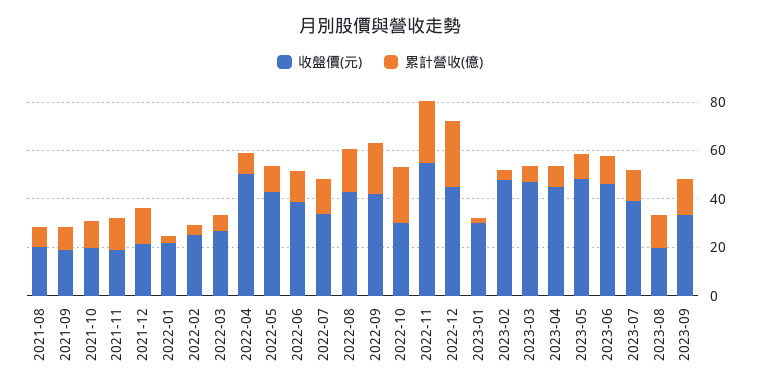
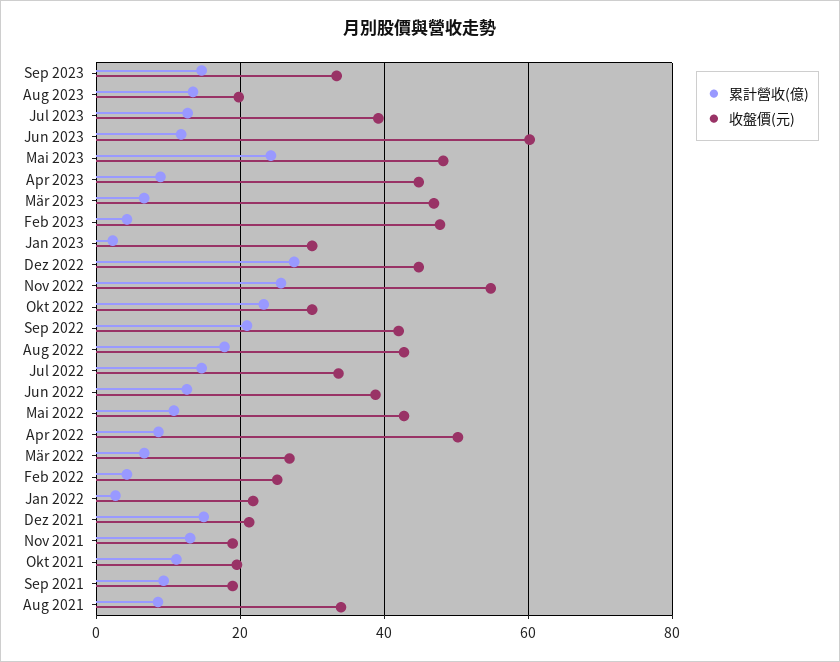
  {
    "收盤價(元)": {
-     "2021-08": 20,
+     "2021-08": 34,
      "2021-09": 18,
      "2021-10": 20,
      "2021-11": 18,
      "2021-12": 22,
      "2022-01": 22,
      "2022-02": 26,
      "2022-03": 26,
      "2022-04": 50,
      "2022-05": 42,
      "2022-06": 38,
      "2022-07": 34,
      "2022-08": 42,
      "2022-09": 42,
      "2022-10": 30,
      "2022-11": 54,
      "2022-12": 44,
      "2023-01": 30,
      "2023-02": 48,
      "2023-03": 46,
      "2023-04": 44,
      "2023-05": 48,
-     "2023-06": 45,
+     "2023-06": 60,
      "2023-07": 40,
      "2023-08": 20,
      "2023-09": 34
    },
    "累計營收(億)": {
      "2021-08": 8,
      "2021-09": 10,
      "2021-10": 12,
      "2021-11": 14,
      "2021-12": 14,
      "2022-01": 2,
      "2022-02": 4,
      "2022-03": 6,
      "2022-04": 8,
      "2022-05": 10,
      "2022-06": 12,
      "2022-07": 14,
      "2022-08": 18,
      "2022-09": 20,
      "2022-10": 24,
      "2022-11": 26,
      "2022-12": 28,
      "2023-01": 2,
      "2023-02": 4,
      "2023-03": 6,
      "2023-04": 8,
-     "2023-05": 10,
+     "2023-05": 24,
      "2023-06": 12,
      "2023-07": 12,
      "2023-08": 14,
      "2023-09": 14
    }
  }

